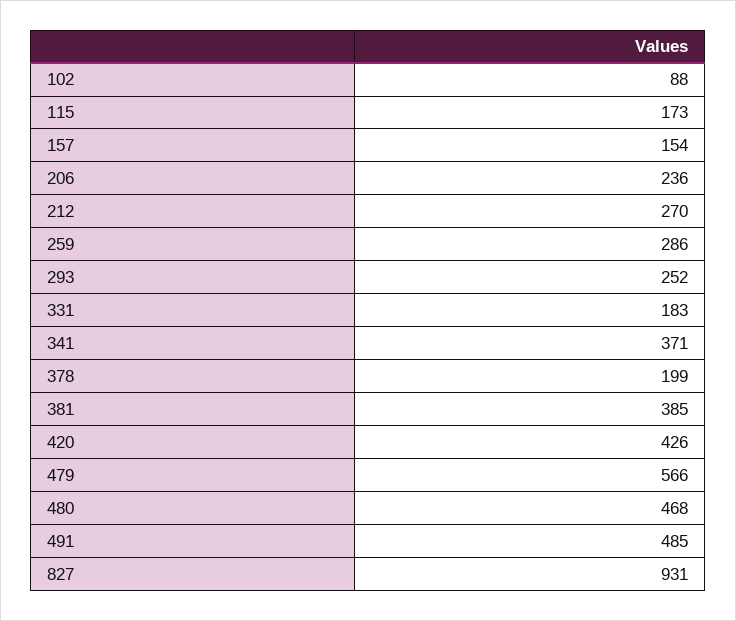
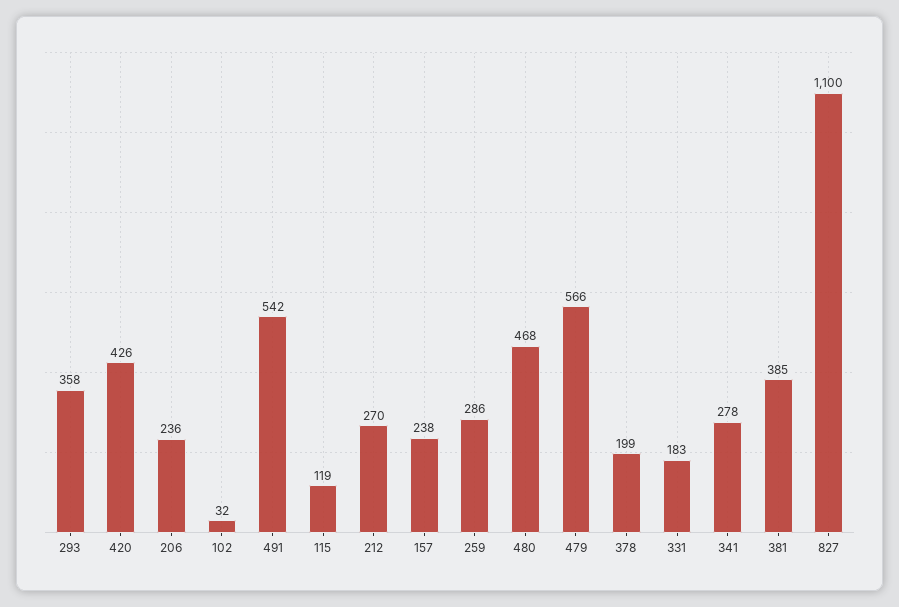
  {
-   "102": 88,
+   "102": 32,
-   "115": 173,
+   "115": 119,
-   "157": 154,
+   "157": 238,
    "206": 236,
    "212": 270,
    "259": 286,
-   "293": 252,
+   "293": 358,
    "331": 183,
-   "341": 371,
+   "341": 278,
    "378": 199,
    "381": 385,
    "420": 426,
    "479": 566,
    "480": 468,
-   "491": 485,
+   "491": 542,
-   "827": 931
+   "827": 1100
  }

